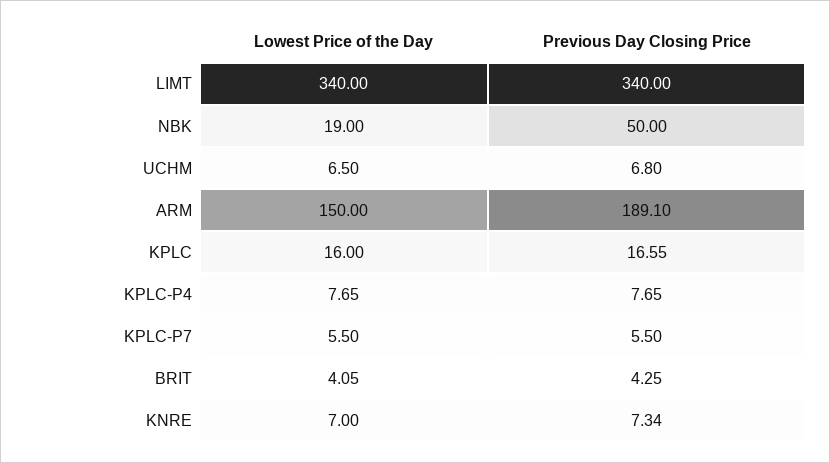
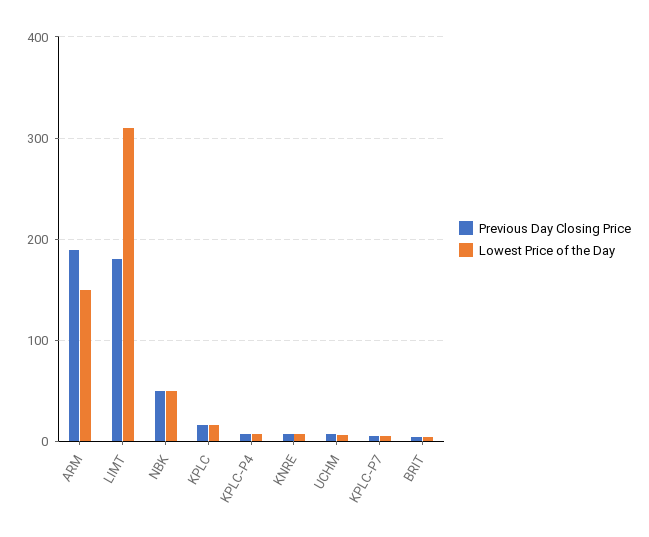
  {
    "Lowest Price of the Day": {
-     "LIMT": 340,
+     "LIMT": 310,
-     "NBK": 19,
+     "NBK": 50,
      "UCHM": 6.5,
      "ARM": 150,
      "KPLC": 16,
      "KPLC-P4": 7.65,
      "KPLC-P7": 5.5,
      "BRIT": 4.05,
      "KNRE": 7
    },
    "Previous Day Closing Price": {
-     "LIMT": 340,
+     "LIMT": 180,
      "NBK": 50,
      "UCHM": 6.8,
      "ARM": 189.1,
      "KPLC": 16.55,
      "KPLC-P4": 7.65,
      "KPLC-P7": 5.5,
      "BRIT": 4.25,
      "KNRE": 7.34
    }
  }

